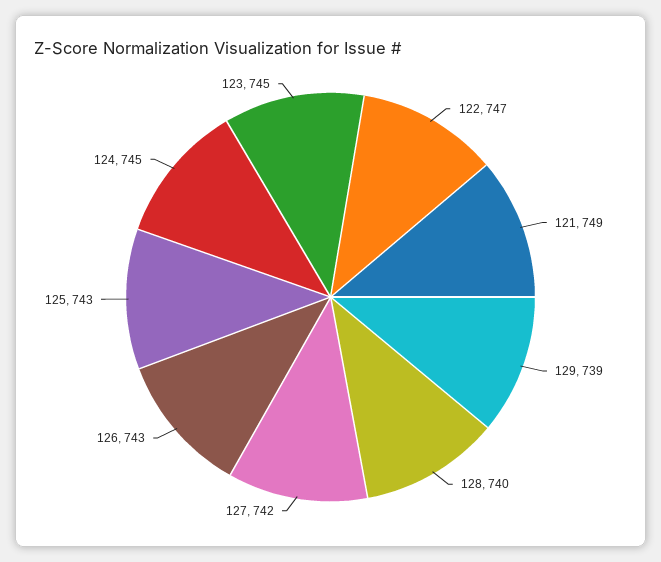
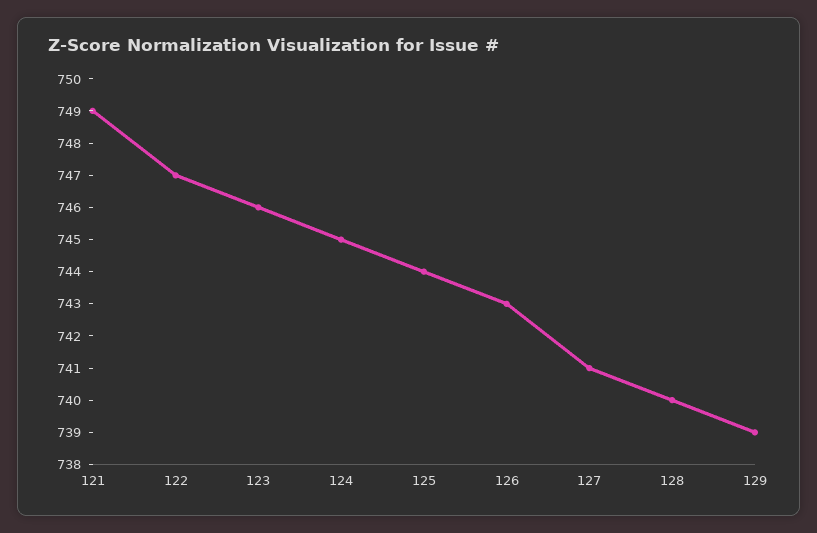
  {
    "122": 747,
    "121": 749,
    "129": 739,
    "128": 740,
-   "127": 742,
+   "127": 741,
    "126": 743,
-   "125": 743,
+   "125": 744,
    "124": 745,
-   "123": 745
+   "123": 746
  }

